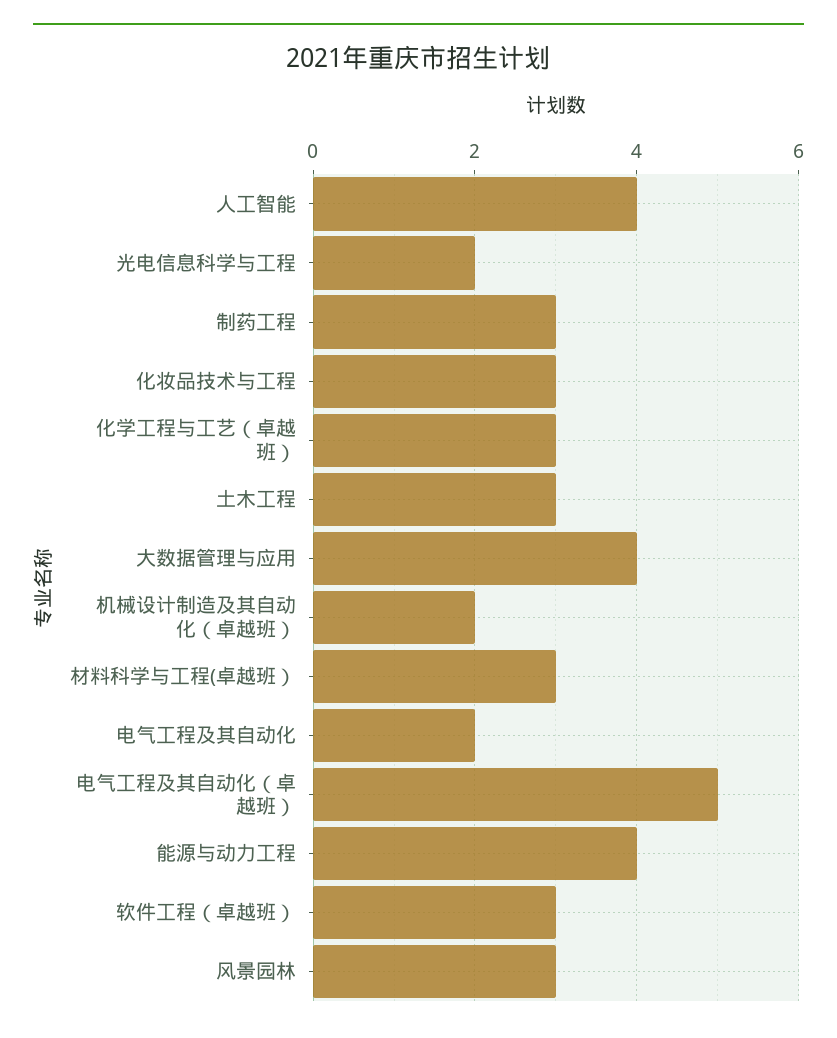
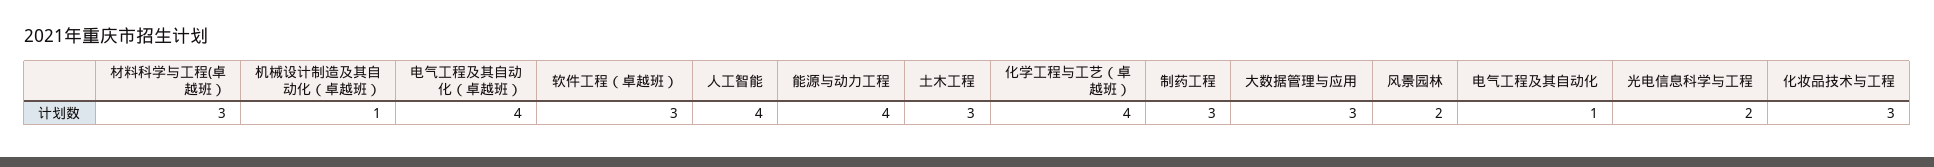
  {
    "人工智能": 4,
    "光电信息科学与工程": 2,
    "制药工程": 3,
    "化妆品技术与工程": 3,
-   "化学工程与工艺（卓越班）": 3,
+   "化学工程与工艺（卓越班）": 4,
    "土木工程": 3,
-   "大数据管理与应用": 4,
+   "大数据管理与应用": 3,
-   "机械设计制造及其自动化（卓越班）": 2,
+   "机械设计制造及其自动化（卓越班）": 1,
    "材料科学与工程(卓越班）": 3,
-   "电气工程及其自动化": 2,
+   "电气工程及其自动化": 1,
-   "电气工程及其自动化（卓越班）": 5,
+   "电气工程及其自动化（卓越班）": 4,
    "能源与动力工程": 4,
    "软件工程（卓越班）": 3,
-   "风景园林": 3
+   "风景园林": 2
  }

